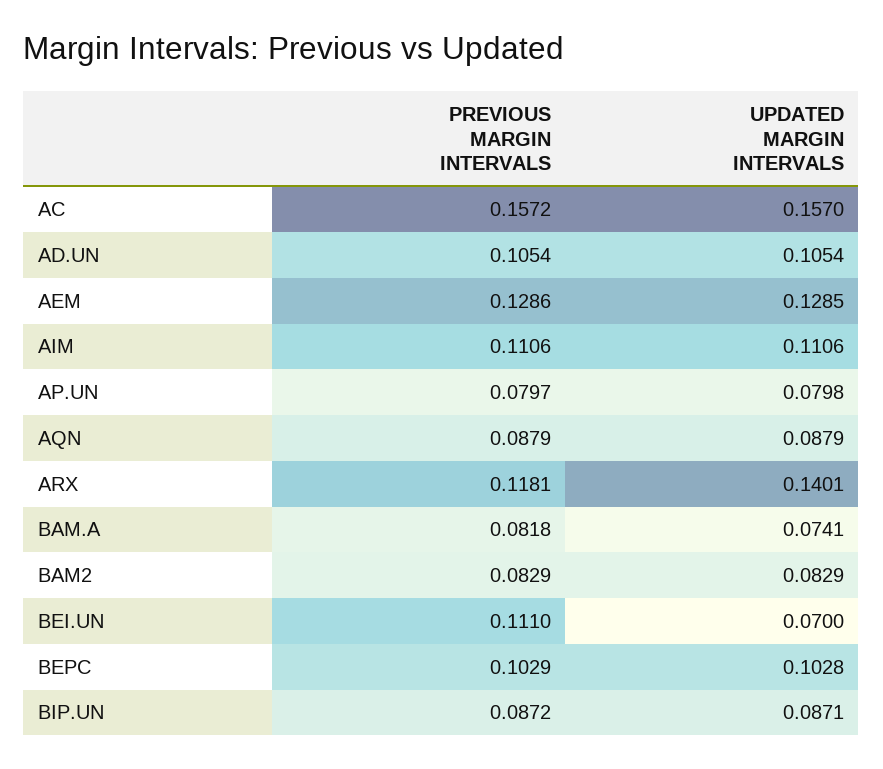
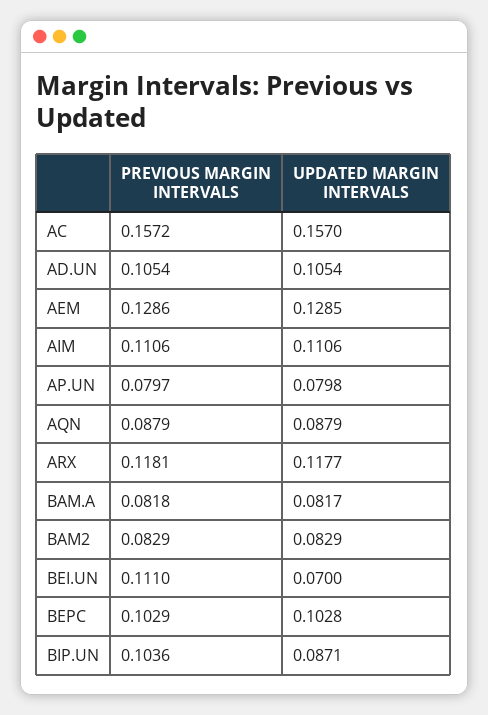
  {
    "PREVIOUS MARGIN INTERVALS": {
      "AC": 0.1572,
      "AD.UN": 0.1054,
      "AEM": 0.1286,
      "AIM": 0.1106,
      "AP.UN": 0.0797,
      "AQN": 0.0879,
      "ARX": 0.1181,
      "BAM.A": 0.0818,
      "BAM2": 0.0829,
      "BEI.UN": 0.111,
      "BEPC": 0.1029,
-     "BIP.UN": 0.0872
+     "BIP.UN": 0.1036
    },
    "UPDATED MARGIN INTERVALS": {
      "AC": 0.157,
      "AD.UN": 0.1054,
      "AEM": 0.1285,
      "AIM": 0.1106,
      "AP.UN": 0.0798,
      "AQN": 0.0879,
-     "ARX": 0.1401,
+     "ARX": 0.1177,
-     "BAM.A": 0.0741,
+     "BAM.A": 0.0817,
      "BAM2": 0.0829,
      "BEI.UN": 0.07,
      "BEPC": 0.1028,
      "BIP.UN": 0.0871
    }
  }

